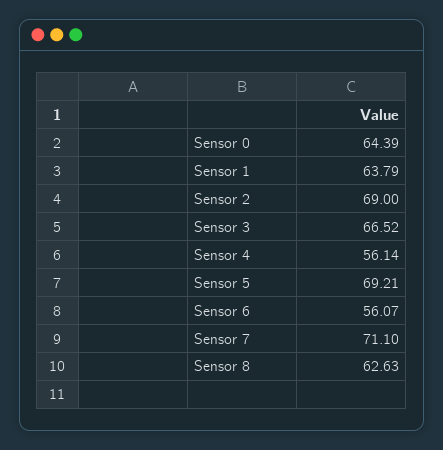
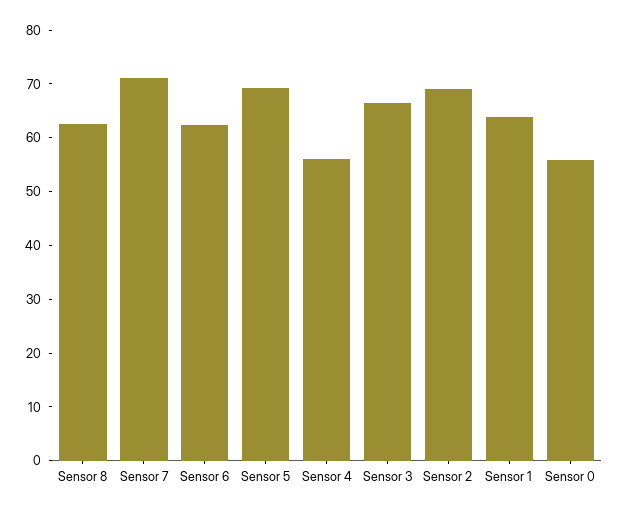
  {
-   "Sensor 0": 64.39,
+   "Sensor 0": 56,
    "Sensor 1": 63.79,
    "Sensor 2": 69,
    "Sensor 3": 66.52,
    "Sensor 4": 56.14,
    "Sensor 5": 69.21,
-   "Sensor 6": 56.07,
+   "Sensor 6": 62,
    "Sensor 7": 71.1,
    "Sensor 8": 62.63
  }

